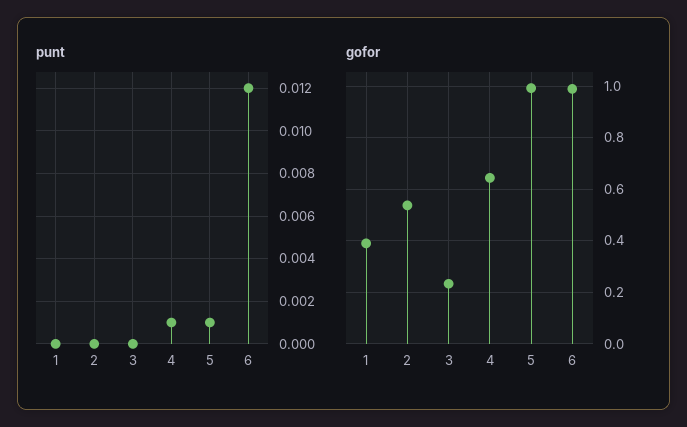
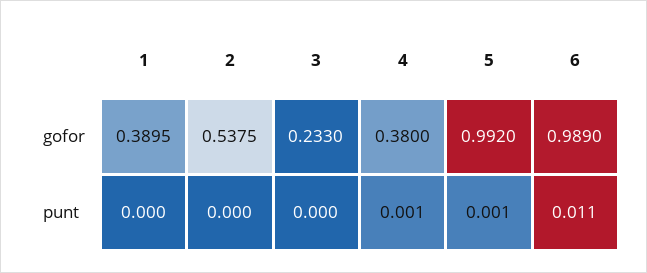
  {
    "punt": {
      "1": 0,
      "2": 0,
      "3": 0,
      "4": 0.001,
      "5": 0.001,
-     "6": 0.012
+     "6": 0.011
    },
    "gofor": {
      "1": 0.3895,
      "2": 0.5375,
      "3": 0.233,
-     "4": 0.65,
+     "4": 0.38,
      "5": 0.992,
      "6": 0.989
    }
  }

